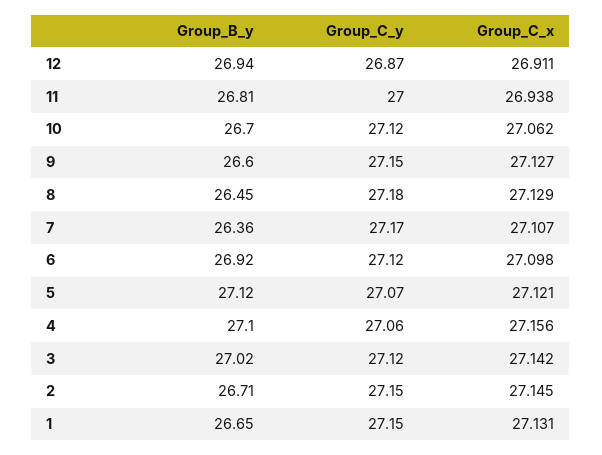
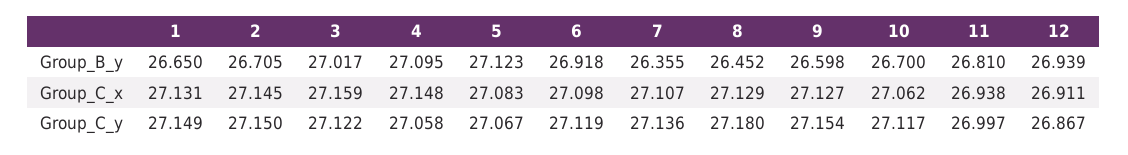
  {
    "Group_B_y": {
      "12": 26.939,
      "11": 26.81,
      "10": 26.7,
      "9": 26.598,
      "8": 26.452,
      "7": 26.355,
      "6": 26.918,
      "5": 27.123,
      "4": 27.095,
      "3": 27.017,
      "2": 26.705,
      "1": 26.65
    },
    "Group_C_y": {
      "12": 26.867,
      "11": 26.997,
      "10": 27.117,
      "9": 27.154,
      "8": 27.18,
-     "7": 27.17,
+     "7": 27.136,
      "6": 27.119,
      "5": 27.067,
      "4": 27.058,
      "3": 27.122,
      "2": 27.15,
      "1": 27.149
    },
    "Group_C_x": {
      "12": 26.911,
      "11": 26.938,
      "10": 27.062,
      "9": 27.127,
      "8": 27.129,
      "7": 27.107,
      "6": 27.098,
-     "5": 27.121,
+     "5": 27.083,
-     "4": 27.156,
+     "4": 27.148,
-     "3": 27.142,
+     "3": 27.159,
      "2": 27.145,
      "1": 27.131
    }
  }

